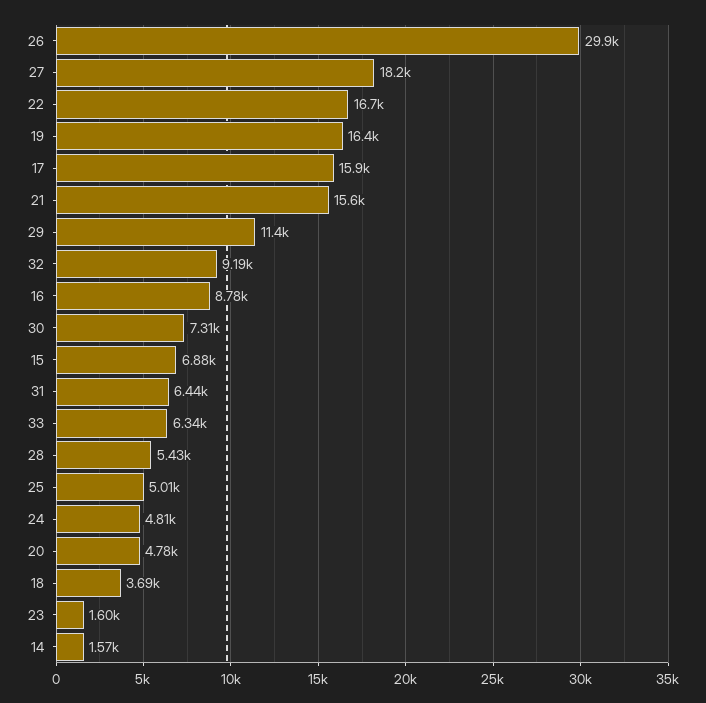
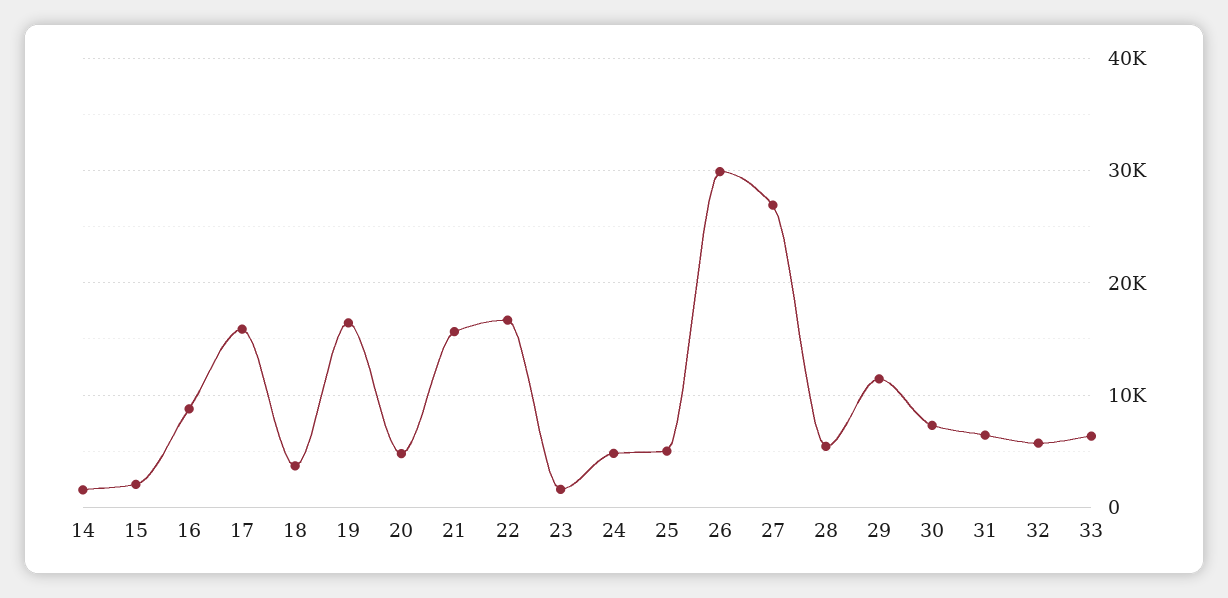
  {
    "26": 29900,
-   "27": 18200,
+   "27": 27000,
    "22": 16700,
    "19": 16400,
    "17": 15900,
    "21": 15600,
    "29": 11400,
-   "32": 9190,
+   "32": 6000,
    "16": 8780,
    "30": 7310,
-   "15": 6880,
+   "15": 2000,
    "31": 6440,
    "33": 6340,
    "28": 5430,
    "25": 5010,
    "24": 4810,
    "20": 4780,
    "18": 3690,
    "23": 1600,
    "14": 1570
  }

